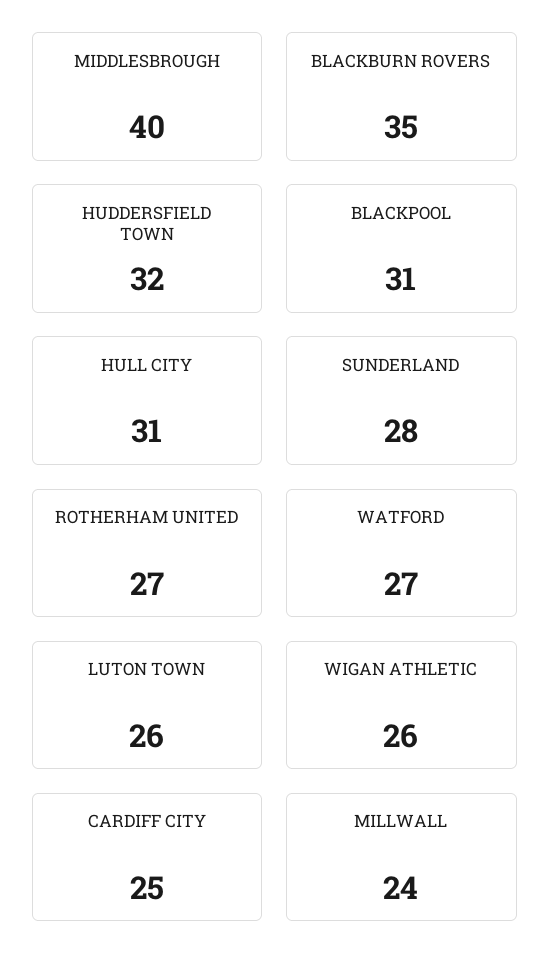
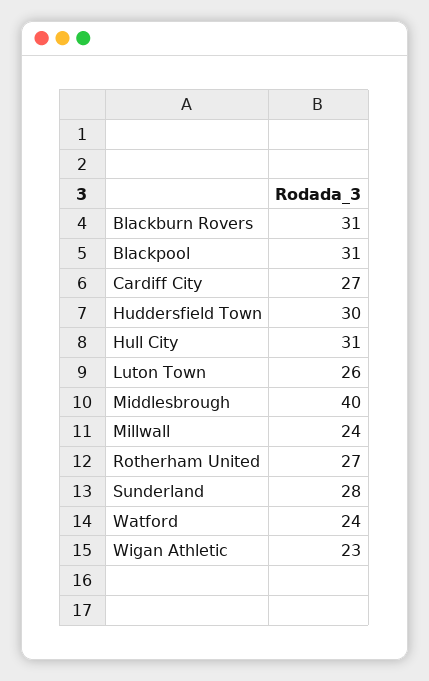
  {
    "MIDDLESBROUGH": 40,
-   "BLACKBURN ROVERS": 35,
+   "BLACKBURN ROVERS": 31,
-   "HUDDERSFIELD TOWN": 32,
+   "HUDDERSFIELD TOWN": 30,
    "BLACKPOOL": 31,
    "HULL CITY": 31,
    "SUNDERLAND": 28,
    "ROTHERHAM UNITED": 27,
-   "WATFORD": 27,
+   "WATFORD": 24,
    "LUTON TOWN": 26,
-   "WIGAN ATHLETIC": 26,
+   "WIGAN ATHLETIC": 23,
-   "CARDIFF CITY": 25,
+   "CARDIFF CITY": 27,
    "MILLWALL": 24
  }

